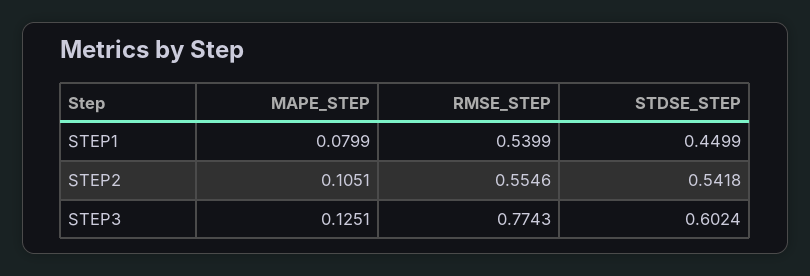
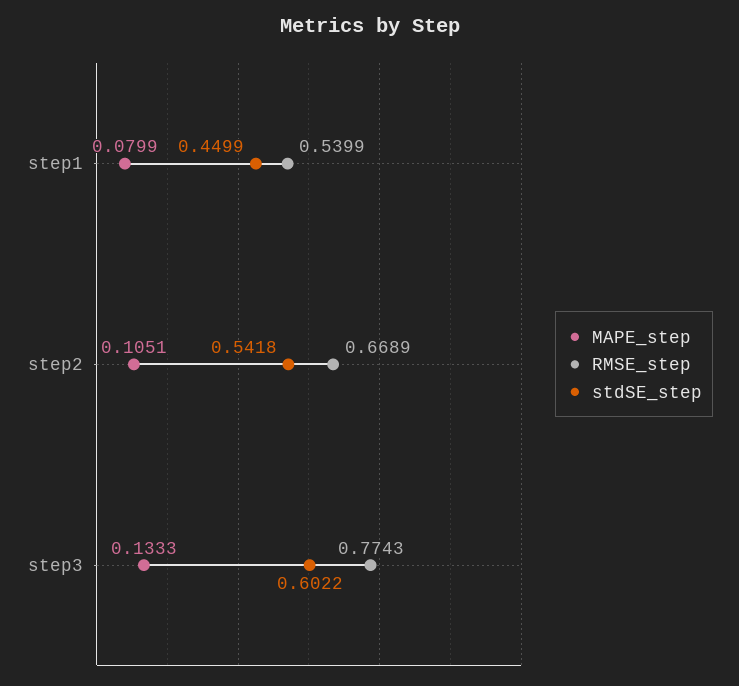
  {
    "MAPE_STEP": {
      "STEP1": 0.0799,
      "STEP2": 0.1051,
-     "STEP3": 0.1251
+     "STEP3": 0.1333
    },
    "RMSE_STEP": {
      "STEP1": 0.5399,
-     "STEP2": 0.5546,
+     "STEP2": 0.6689,
      "STEP3": 0.7743
    },
    "STDSE_STEP": {
      "STEP1": 0.4499,
      "STEP2": 0.5418,
-     "STEP3": 0.6024
+     "STEP3": 0.6022
    }
  }

